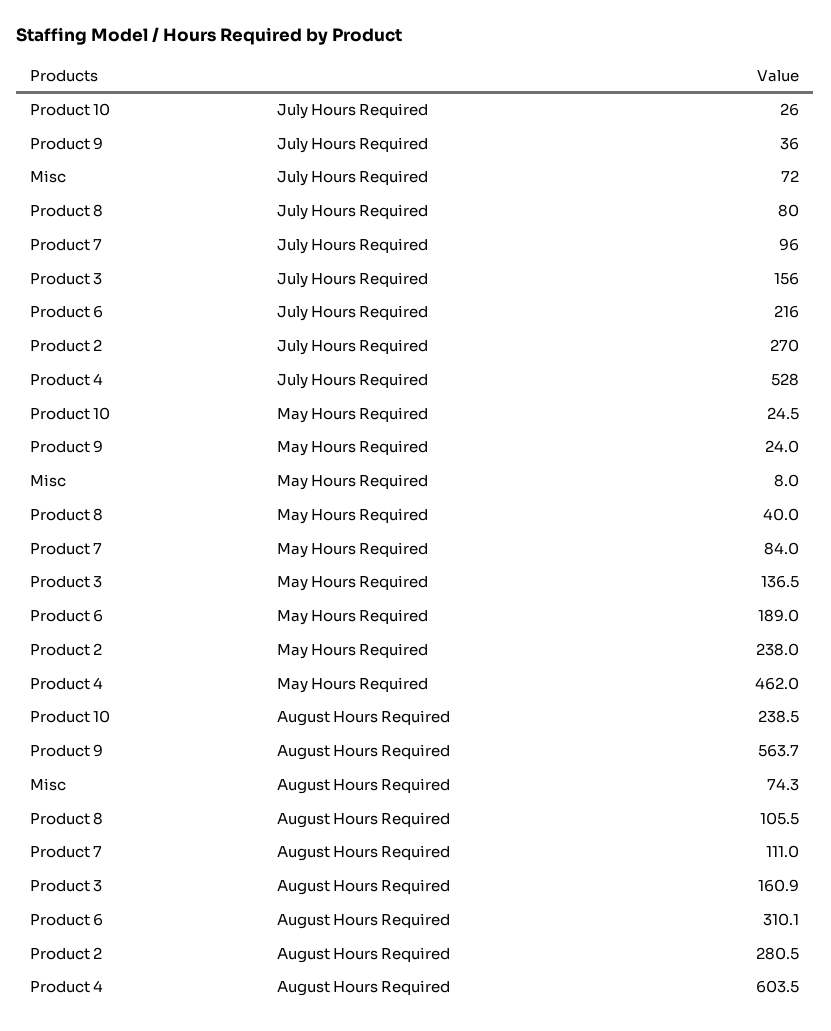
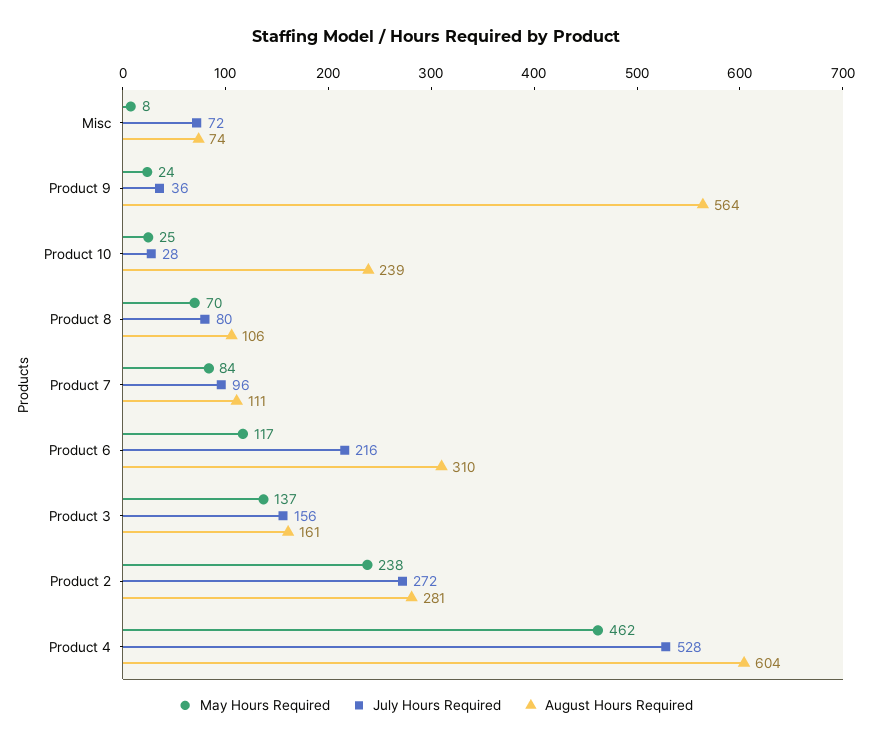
  {
    "July Hours Required": {
-     "Product 10": 26,
+     "Product 10": 28,
      "Product 9": 36,
      "Misc": 72,
      "Product 8": 80,
      "Product 7": 96,
      "Product 3": 156,
      "Product 6": 216,
-     "Product 2": 270,
+     "Product 2": 272,
      "Product 4": 528
    },
    "May Hours Required": {
      "Product 10": 24.5,
      "Product 9": 24,
      "Misc": 8,
-     "Product 8": 40,
+     "Product 8": 70,
      "Product 7": 84,
      "Product 3": 136.5,
-     "Product 6": 189,
+     "Product 6": 117,
      "Product 2": 238,
      "Product 4": 462
    },
    "August Hours Required": {
      "Product 10": 238.5,
      "Product 9": 563.7,
      "Misc": 74.3,
      "Product 8": 105.5,
      "Product 7": 111,
      "Product 3": 160.9,
      "Product 6": 310.1,
      "Product 2": 280.5,
      "Product 4": 603.5
    }
  }

